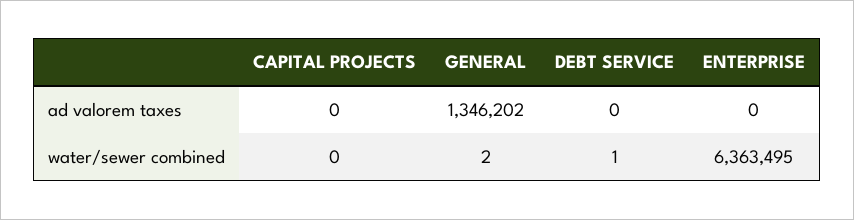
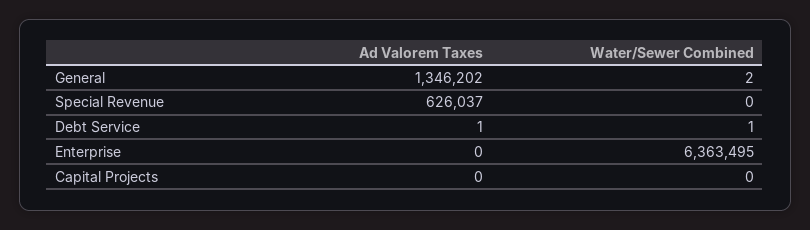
  {
    "CAPITAL PROJECTS": {
      "ad valorem taxes": 0,
      "water/sewer combined": 0
    },
    "GENERAL": {
      "ad valorem taxes": 1346202,
      "water/sewer combined": 2
    },
    "DEBT SERVICE": {
-     "ad valorem taxes": 0,
+     "ad valorem taxes": 1,
      "water/sewer combined": 1
    },
    "ENTERPRISE": {
      "ad valorem taxes": 0,
      "water/sewer combined": 6363495
-   }
+   },
+   "Special Revenue": {
+     "ad valorem taxes": 626037,
+     "water/sewer combined": 0
+   }
  }

